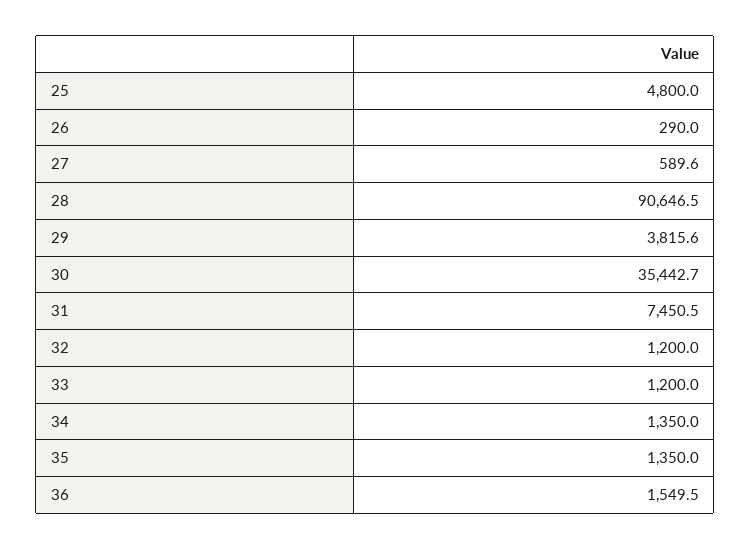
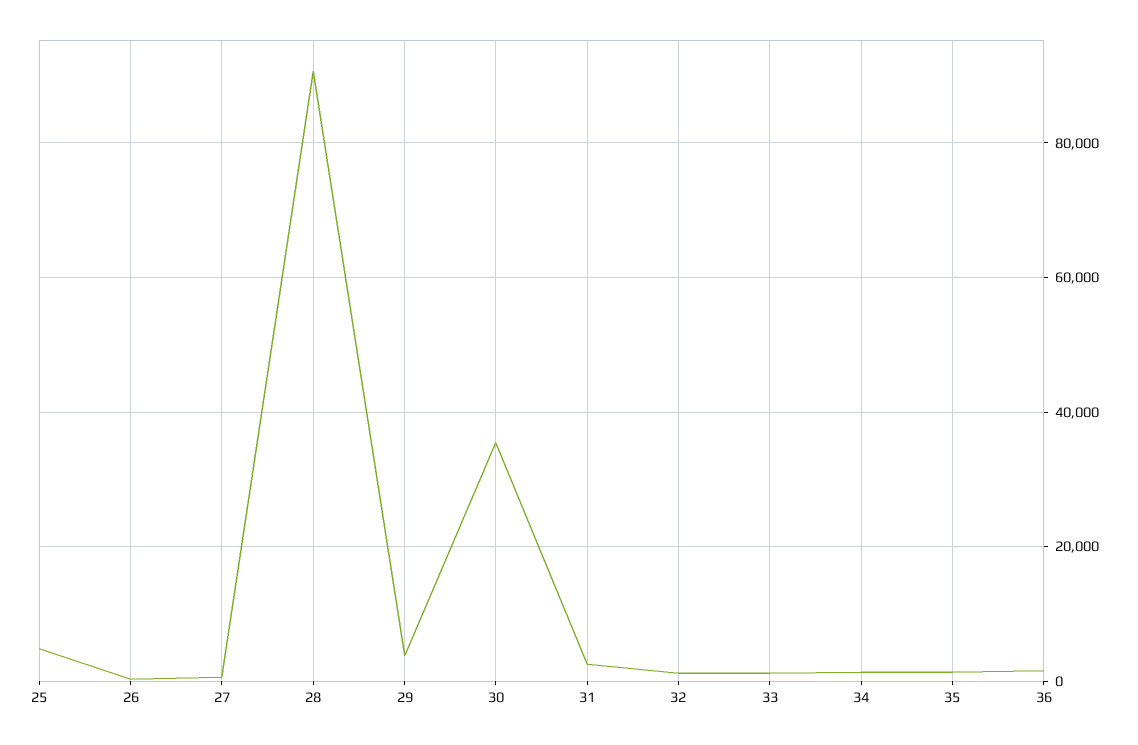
  {
    "25": 4800,
    "26": 290,
    "27": 589.6,
    "28": 90646.5,
    "29": 3815.6,
    "30": 35442.7,
-   "31": 7450.5,
+   "31": 2000,
    "32": 1200,
    "33": 1200,
    "34": 1350,
    "35": 1350,
    "36": 1549.5
  }

